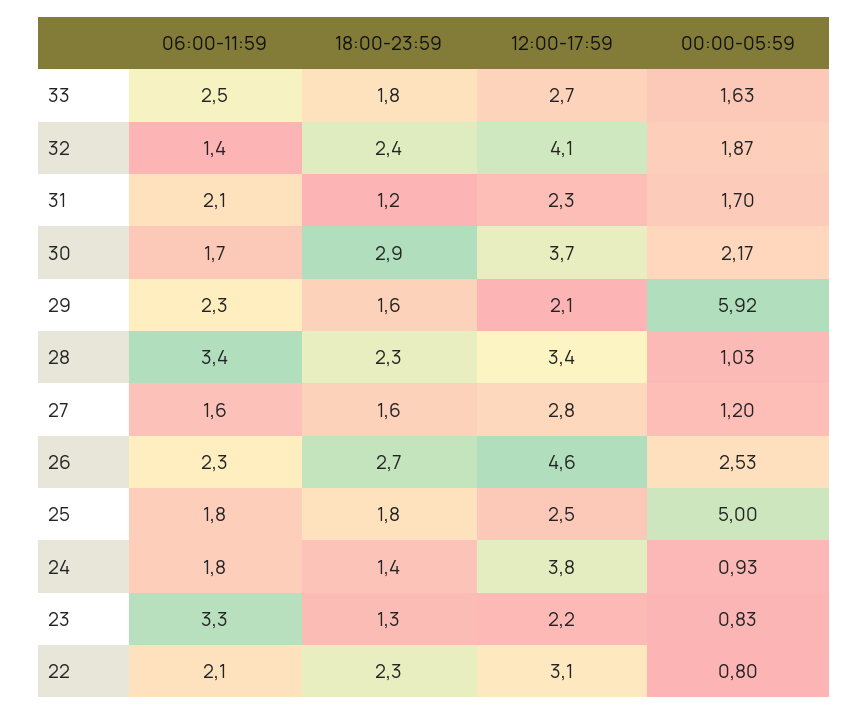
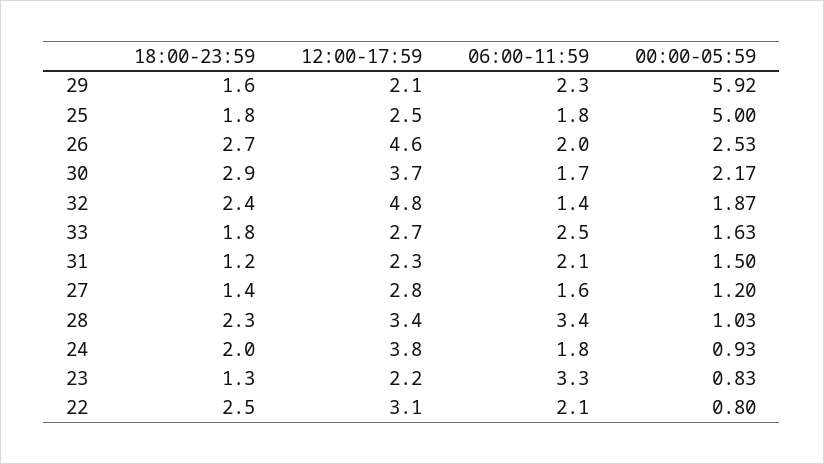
  {
    "06:00-11:59": {
      "33": 2.5,
      "32": 1.4,
      "31": 2.1,
      "30": 1.7,
      "29": 2.3,
      "28": 3.4,
      "27": 1.6,
-     "26": 2.3,
+     "26": 2,
      "25": 1.8,
      "24": 1.8,
      "23": 3.3,
      "22": 2.1
    },
    "18:00-23:59": {
      "33": 1.8,
      "32": 2.4,
      "31": 1.2,
      "30": 2.9,
      "29": 1.6,
      "28": 2.3,
-     "27": 1.6,
+     "27": 1.4,
      "26": 2.7,
      "25": 1.8,
-     "24": 1.4,
+     "24": 2,
      "23": 1.3,
-     "22": 2.3
+     "22": 2.5
    },
    "12:00-17:59": {
      "33": 2.7,
-     "32": 4.1,
+     "32": 4.8,
      "31": 2.3,
      "30": 3.7,
      "29": 2.1,
      "28": 3.4,
      "27": 2.8,
      "26": 4.6,
      "25": 2.5,
      "24": 3.8,
      "23": 2.2,
      "22": 3.1
    },
    "00:00-05:59": {
      "33": 1.63,
      "32": 1.87,
-     "31": 1.7,
+     "31": 1.5,
      "30": 2.17,
      "29": 5.92,
      "28": 1.03,
      "27": 1.2,
      "26": 2.53,
      "25": 5,
      "24": 0.93,
      "23": 0.83,
      "22": 0.8
    }
  }

